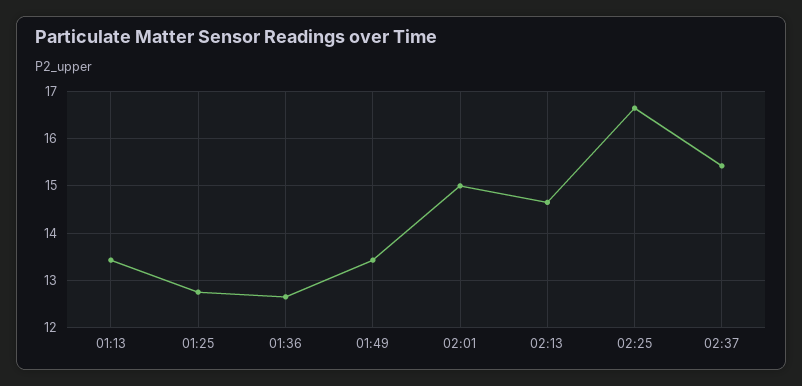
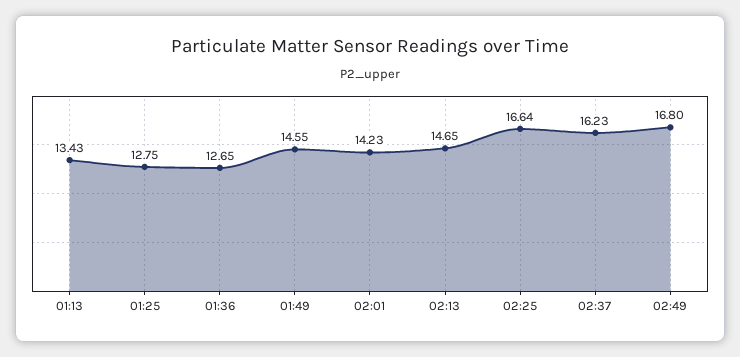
  {
    "01:13": 13.43,
    "01:25": 12.75,
    "01:36": 12.65,
-   "01:49": 13.4,
+   "01:49": 14.55,
-   "02:01": 15,
+   "02:01": 14.23,
    "02:13": 14.65,
    "02:25": 16.64,
-   "02:37": 15.4
+   "02:37": 16.23,
+   "02:49": 16.8
  }

